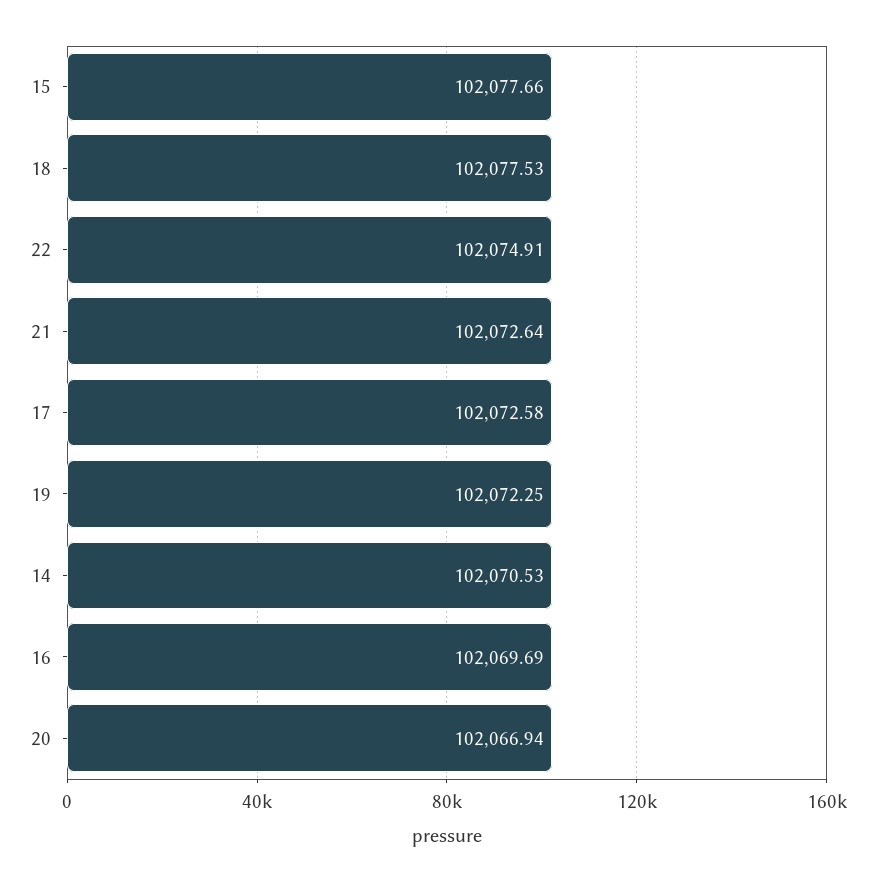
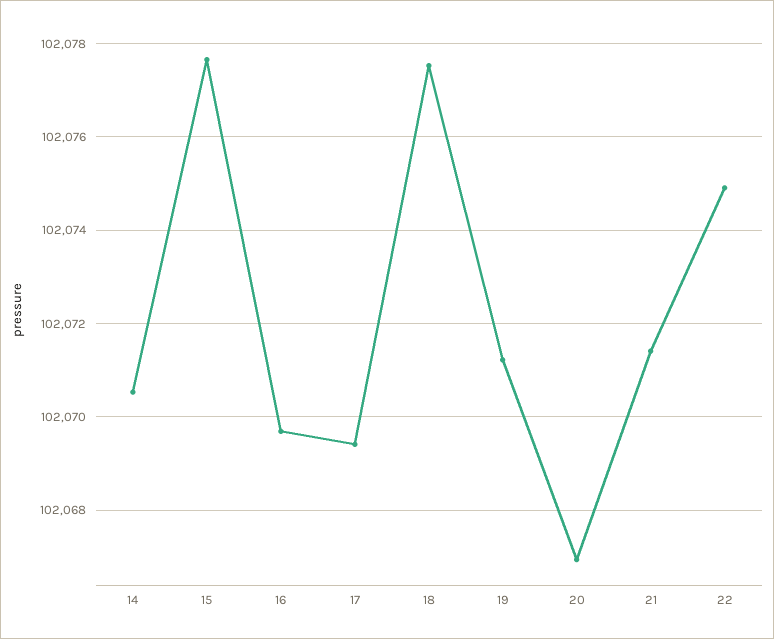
  {
    "15": 102077.66,
    "18": 102077.53,
    "22": 102074.91,
-   "21": 102072.64,
+   "21": 102071.4,
-   "17": 102072.58,
+   "17": 102069.4,
-   "19": 102072.25,
+   "19": 102071.2,
    "14": 102070.53,
    "16": 102069.69,
    "20": 102066.94
  }

